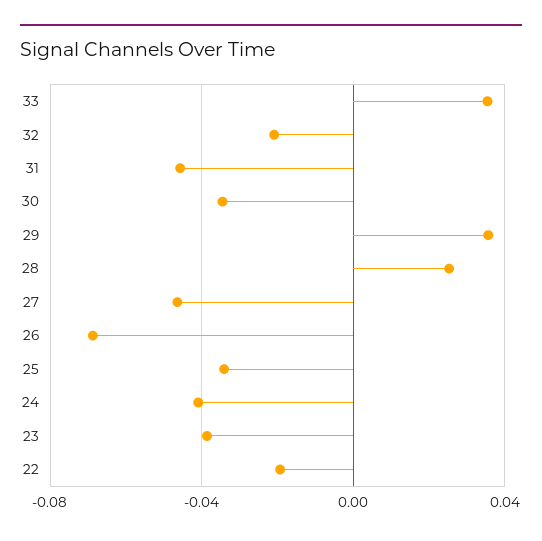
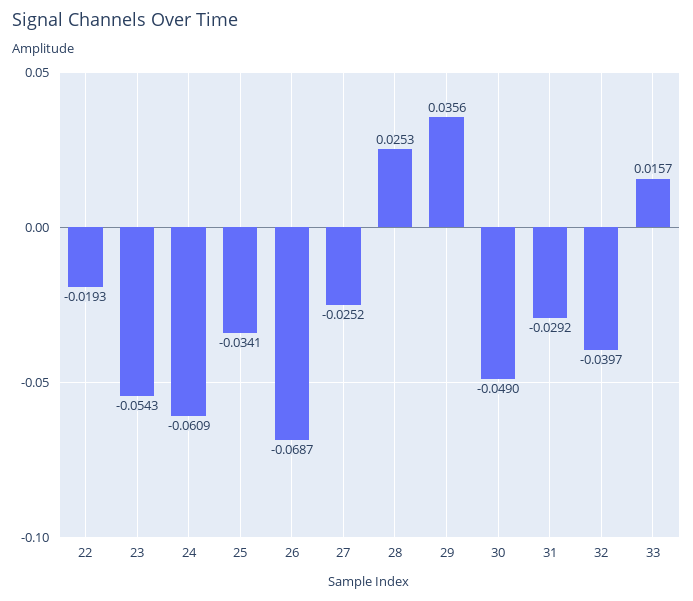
  {
-   "33": 0.035,
+   "33": 0.0157,
-   "32": -0.02,
+   "32": -0.0397,
-   "31": -0.045,
+   "31": -0.0292,
-   "30": -0.035,
+   "30": -0.049,
    "29": 0.0356,
    "28": 0.0253,
-   "27": -0.045,
+   "27": -0.0252,
    "26": -0.0687,
    "25": -0.0341,
-   "24": -0.04,
+   "24": -0.0609,
-   "23": -0.04,
+   "23": -0.0543,
    "22": -0.0193
  }

